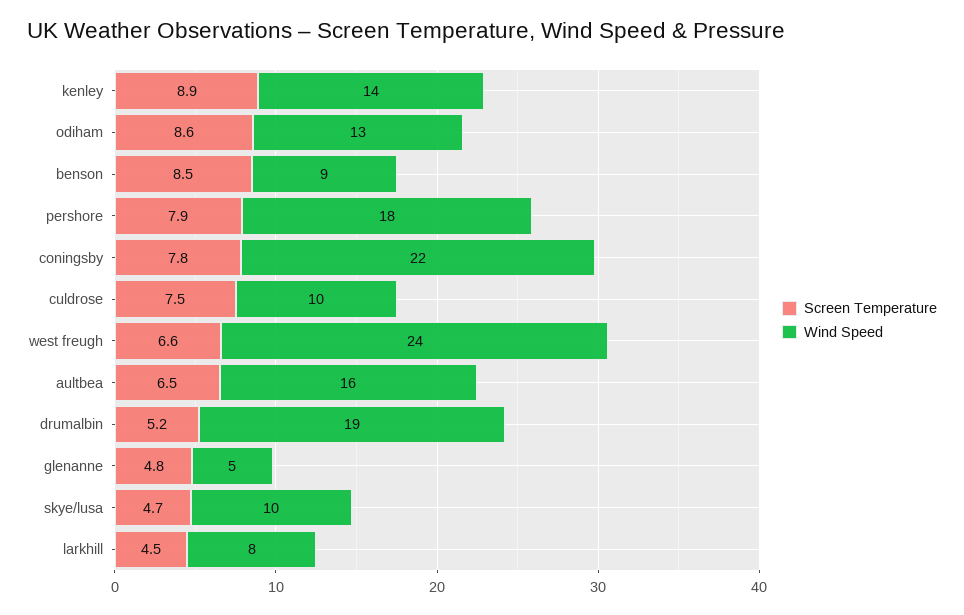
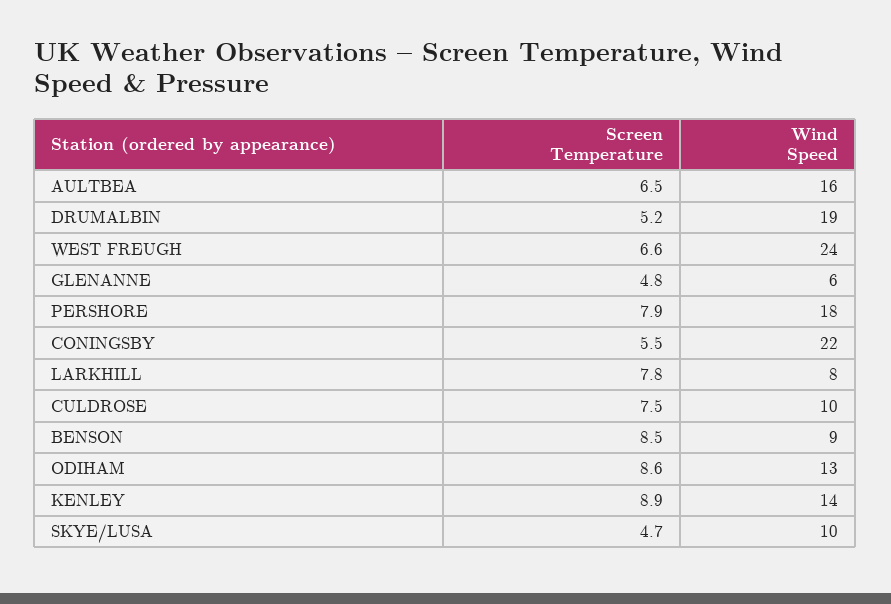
  {
    "Screen Temperature": {
      "kenley": 8.9,
      "odiham": 8.6,
      "benson": 8.5,
      "pershore": 7.9,
-     "coningsby": 7.8,
+     "coningsby": 5.5,
      "culdrose": 7.5,
      "west freugh": 6.6,
      "aultbea": 6.5,
      "drumalbin": 5.2,
      "glenanne": 4.8,
      "skye/lusa": 4.7,
-     "larkhill": 4.5
+     "larkhill": 7.8
    },
    "Wind Speed": {
      "kenley": 14,
      "odiham": 13,
      "benson": 9,
      "pershore": 18,
      "coningsby": 22,
      "culdrose": 10,
      "west freugh": 24,
      "aultbea": 16,
      "drumalbin": 19,
-     "glenanne": 5,
+     "glenanne": 6,
      "skye/lusa": 10,
      "larkhill": 8
    }
  }

